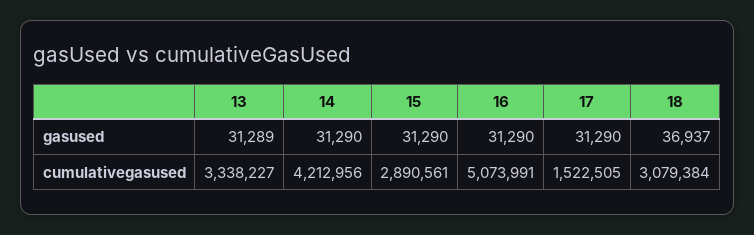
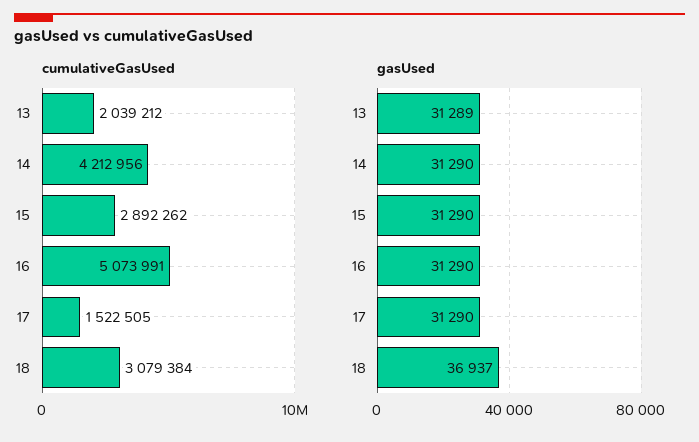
  {
    "gasused": {
      "13": 31289,
      "14": 31290,
      "15": 31290,
      "16": 31290,
      "17": 31290,
      "18": 36937
    },
    "cumulativegasused": {
-     "13": 3338227,
+     "13": 2039212,
      "14": 4212956,
-     "15": 2890561,
+     "15": 2892262,
      "16": 5073991,
      "17": 1522505,
      "18": 3079384
    }
  }

